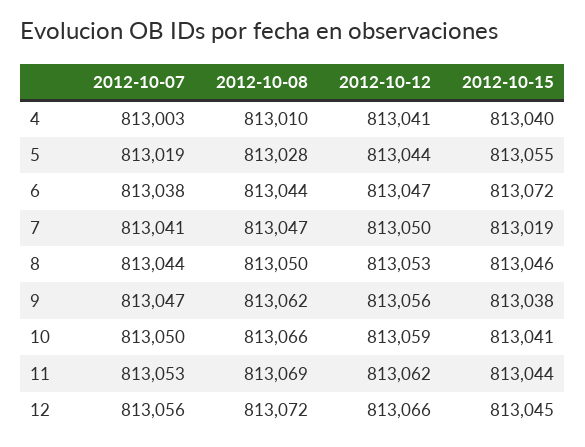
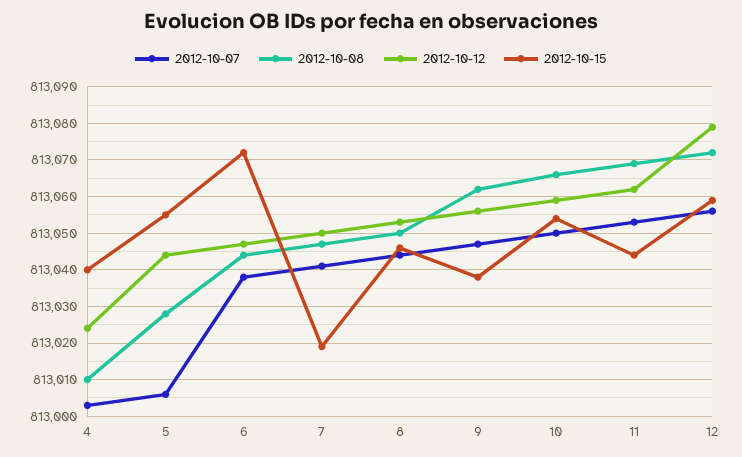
  {
    "2012-10-07": {
      "4": 813003,
-     "5": 813019,
+     "5": 813005,
      "6": 813038,
      "7": 813041,
      "8": 813044,
      "9": 813047,
      "10": 813050,
      "11": 813053,
      "12": 813056
    },
    "2012-10-08": {
      "4": 813010,
      "5": 813028,
      "6": 813044,
      "7": 813047,
      "8": 813050,
      "9": 813062,
      "10": 813066,
      "11": 813069,
      "12": 813072
    },
    "2012-10-12": {
-     "4": 813041,
+     "4": 813025,
      "5": 813044,
      "6": 813047,
      "7": 813050,
      "8": 813053,
      "9": 813056,
      "10": 813059,
      "11": 813062,
-     "12": 813066
+     "12": 813080
    },
    "2012-10-15": {
      "4": 813040,
      "5": 813055,
      "6": 813072,
      "7": 813019,
      "8": 813046,
      "9": 813038,
-     "10": 813041,
+     "10": 813055,
      "11": 813044,
-     "12": 813045
+     "12": 813060
    }
  }

